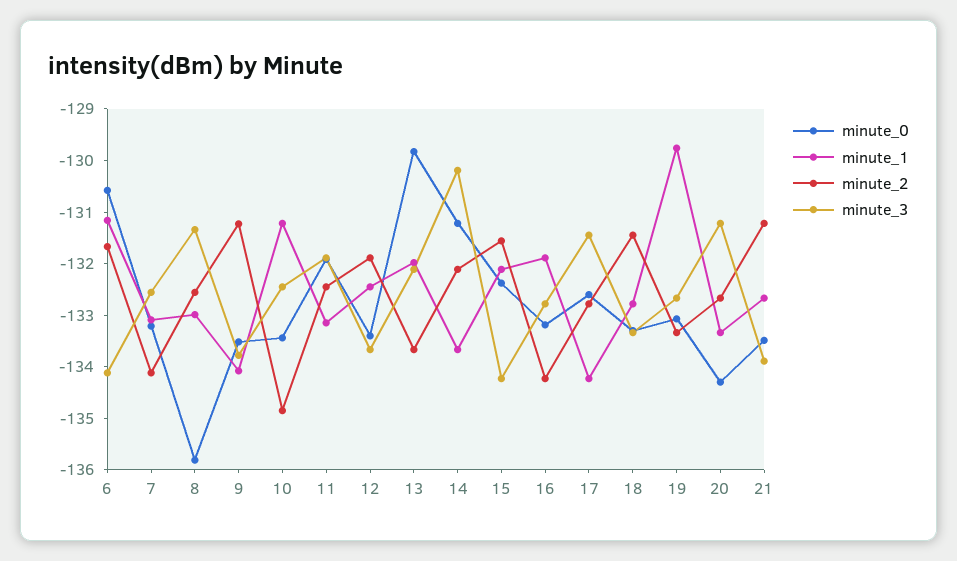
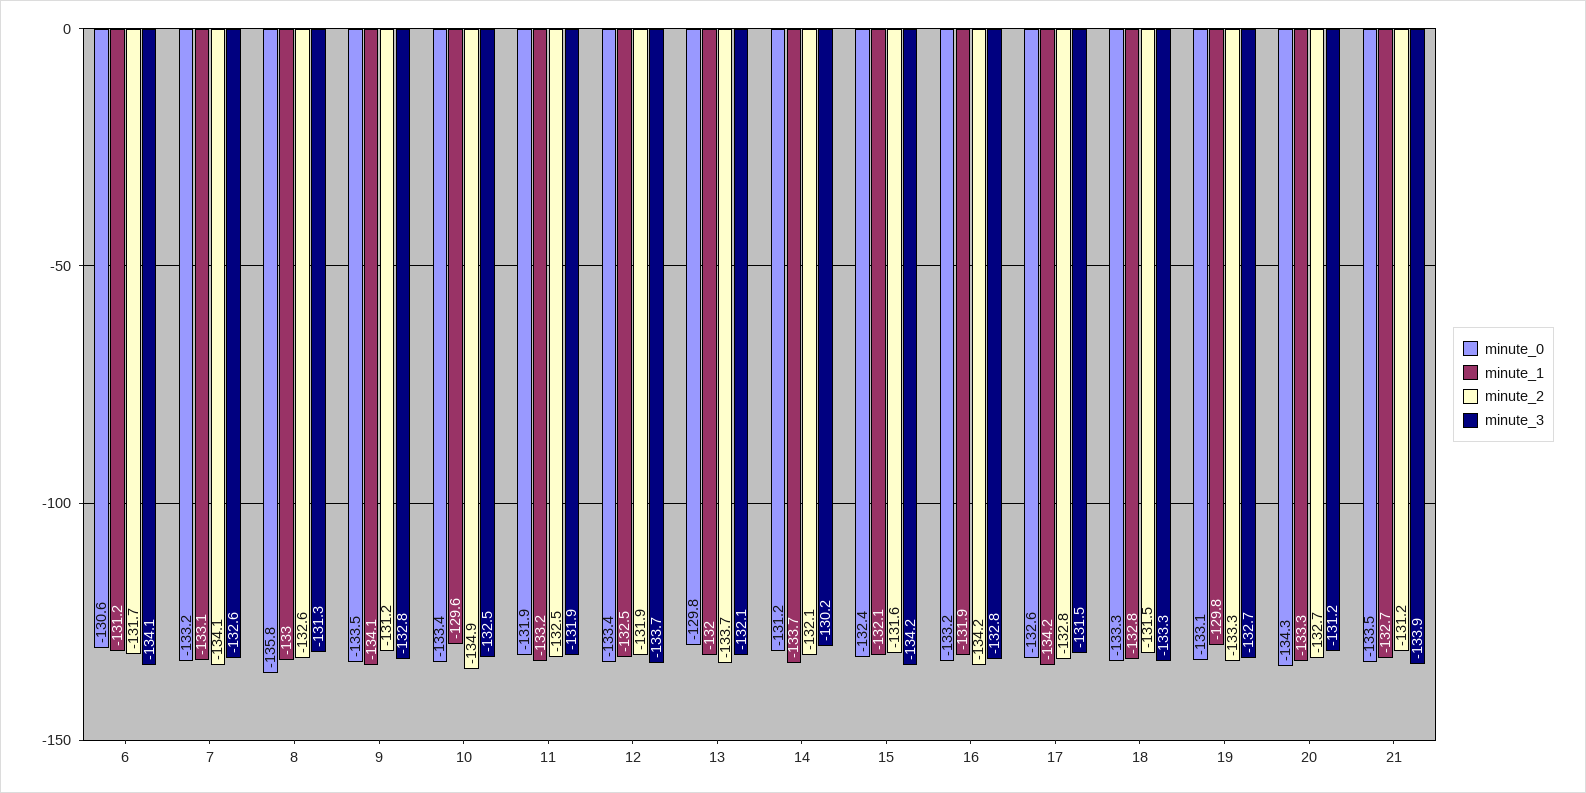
  {
    "minute_0": {
      "6": -130.6,
      "7": -133.2,
      "8": -135.8,
      "9": -133.5,
      "10": -133.4,
      "11": -131.9,
      "12": -133.4,
      "13": -129.8,
      "14": -131.2,
      "15": -132.4,
      "16": -133.2,
      "17": -132.6,
      "18": -133.3,
      "19": -133.1,
      "20": -134.3,
      "21": -133.5
    },
    "minute_1": {
      "6": -131.2,
      "7": -133.1,
      "8": -133,
      "9": -134.1,
-     "10": -131.2,
+     "10": -129.6,
      "11": -133.2,
      "12": -132.5,
      "13": -132,
      "14": -133.7,
      "15": -132.1,
      "16": -131.9,
      "17": -134.2,
      "18": -132.8,
      "19": -129.8,
      "20": -133.3,
      "21": -132.7
    },
    "minute_2": {
      "6": -131.7,
      "7": -134.1,
      "8": -132.6,
      "9": -131.2,
      "10": -134.9,
      "11": -132.5,
      "12": -131.9,
      "13": -133.7,
      "14": -132.1,
      "15": -131.6,
      "16": -134.2,
      "17": -132.8,
      "18": -131.5,
      "19": -133.3,
      "20": -132.7,
      "21": -131.2
    },
    "minute_3": {
      "6": -134.1,
      "7": -132.6,
      "8": -131.3,
-     "9": -133.8,
+     "9": -132.8,
      "10": -132.5,
      "11": -131.9,
      "12": -133.7,
      "13": -132.1,
      "14": -130.2,
      "15": -134.2,
      "16": -132.8,
      "17": -131.5,
      "18": -133.3,
      "19": -132.7,
      "20": -131.2,
      "21": -133.9
    }
  }

